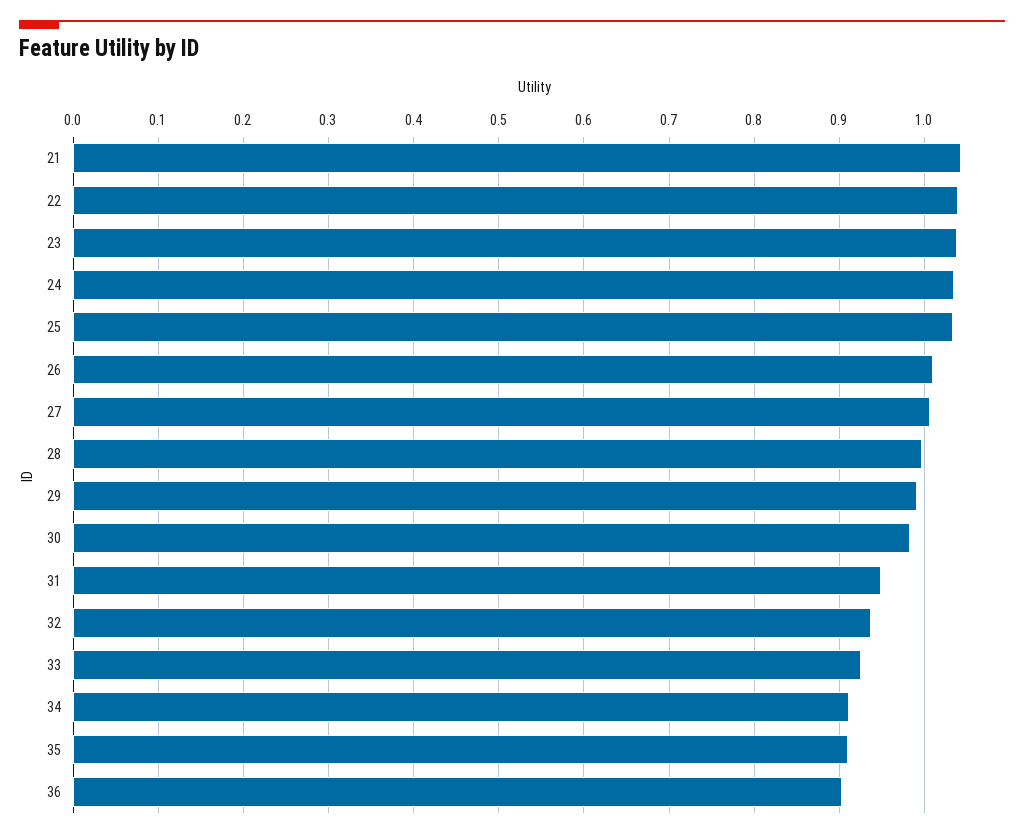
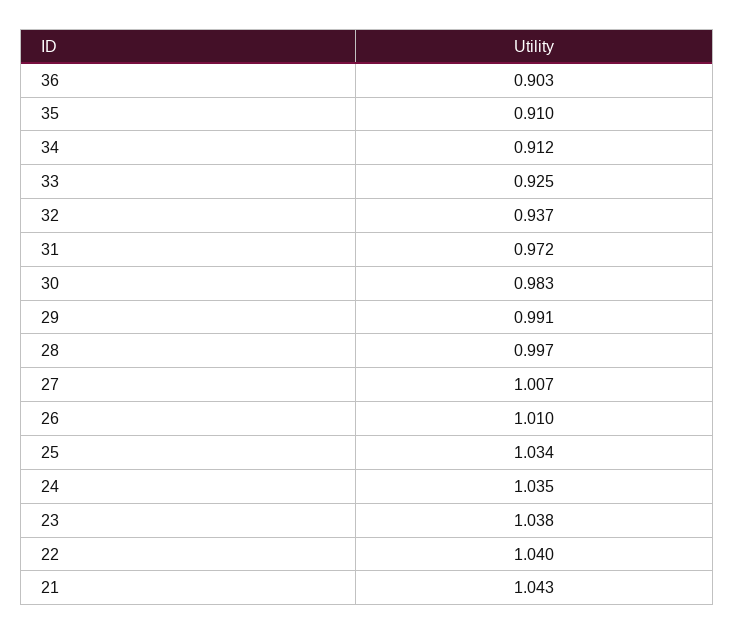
  {
    "21": 1.043,
    "22": 1.04,
    "23": 1.038,
    "24": 1.035,
    "25": 1.034,
    "26": 1.01,
    "27": 1.007,
    "28": 0.997,
    "29": 0.991,
    "30": 0.983,
-   "31": 0.95,
+   "31": 0.972,
    "32": 0.937,
    "33": 0.925,
    "34": 0.912,
    "35": 0.91,
    "36": 0.903
  }

